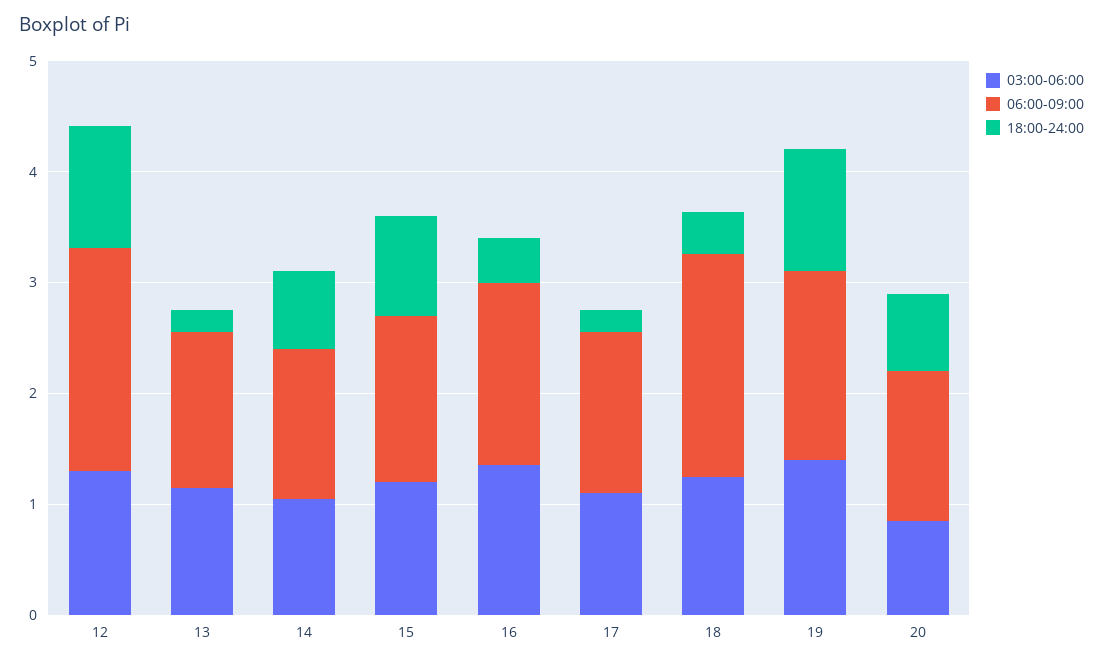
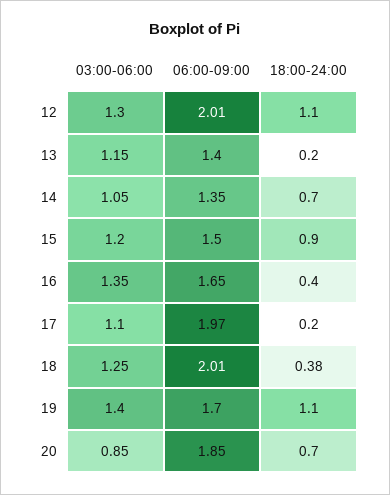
  {
    "03:00-06:00": {
      "12": 1.3,
      "13": 1.15,
      "14": 1.05,
      "15": 1.2,
      "16": 1.35,
      "17": 1.1,
      "18": 1.25,
      "19": 1.4,
      "20": 0.85
    },
    "06:00-09:00": {
      "12": 2.01,
      "13": 1.4,
      "14": 1.35,
      "15": 1.5,
      "16": 1.65,
-     "17": 1.4,
+     "17": 1.97,
      "18": 2.01,
      "19": 1.7,
-     "20": 1.4
+     "20": 1.85
    },
    "18:00-24:00": {
      "12": 1.1,
      "13": 0.2,
      "14": 0.7,
      "15": 0.9,
      "16": 0.4,
      "17": 0.2,
      "18": 0.38,
      "19": 1.1,
      "20": 0.7
    }
  }

